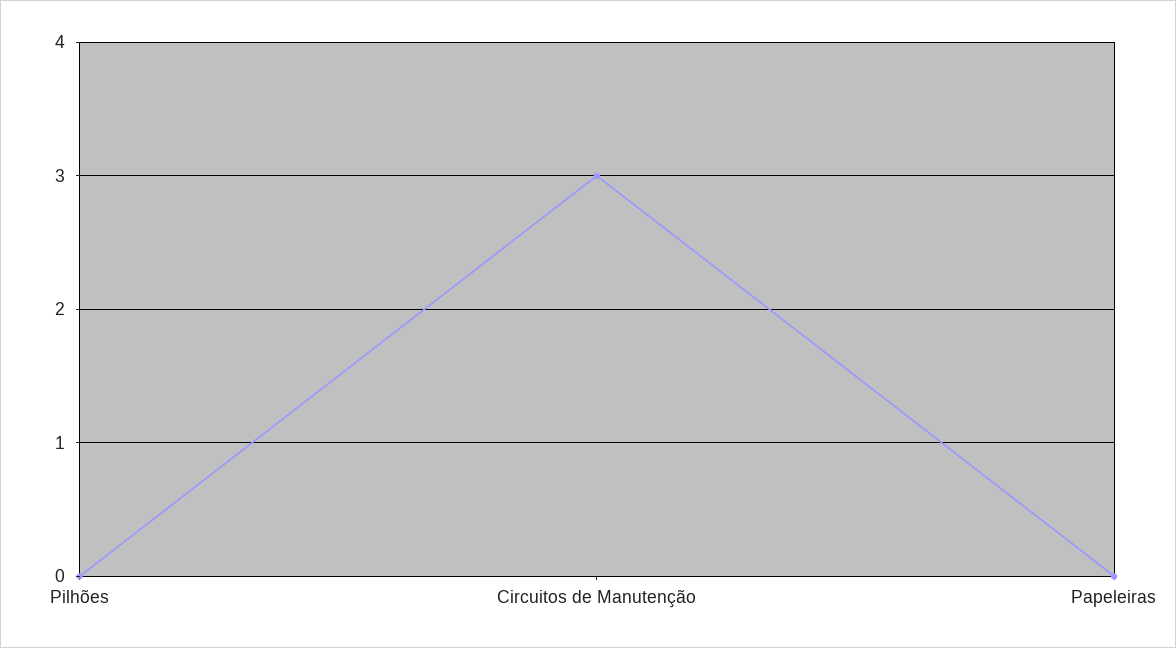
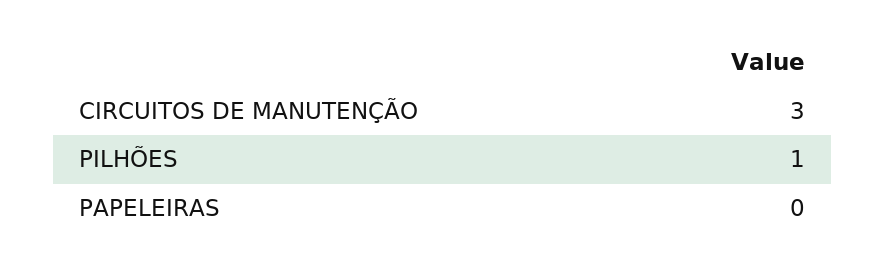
  {
-   "Pilhões": 0,
+   "Pilhões": 1,
    "Circuitos de Manutenção": 3,
    "Papeleiras": 0
  }

